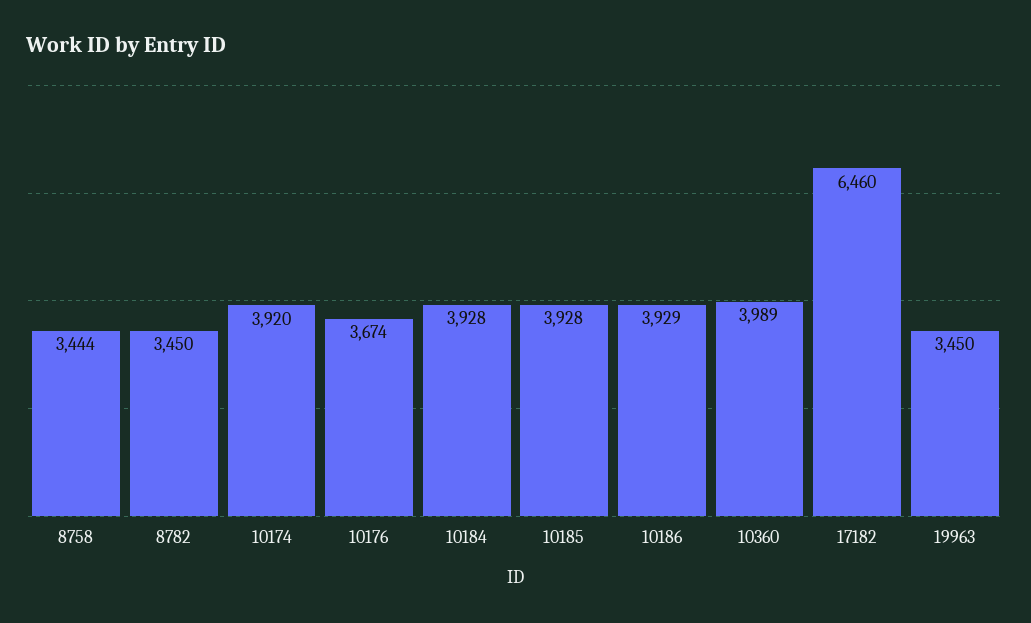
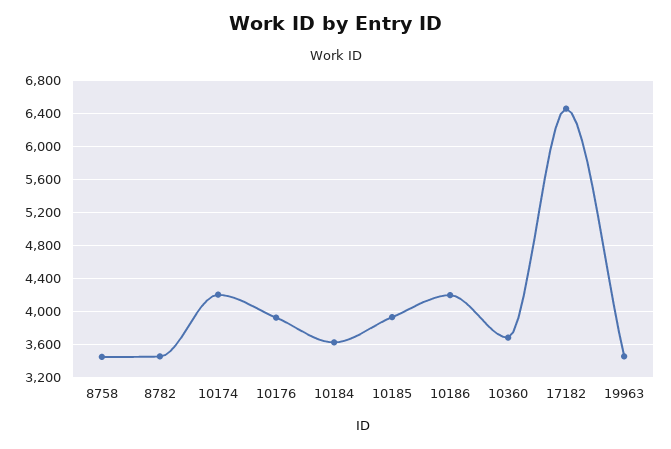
  {
    "8758": 3444,
    "8782": 3450,
-   "10174": 3920,
+   "10174": 4200,
-   "10176": 3674,
+   "10176": 3900,
-   "10184": 3928,
+   "10184": 3600,
    "10185": 3928,
-   "10186": 3929,
+   "10186": 4200,
-   "10360": 3989,
+   "10360": 3700,
    "17182": 6460,
    "19963": 3450
  }

